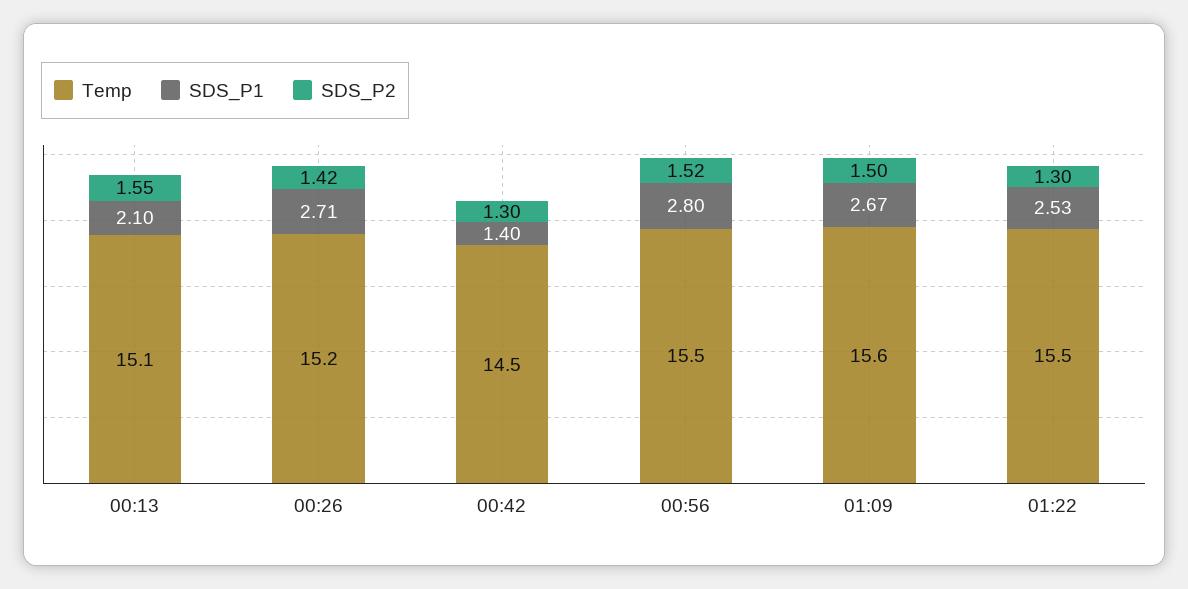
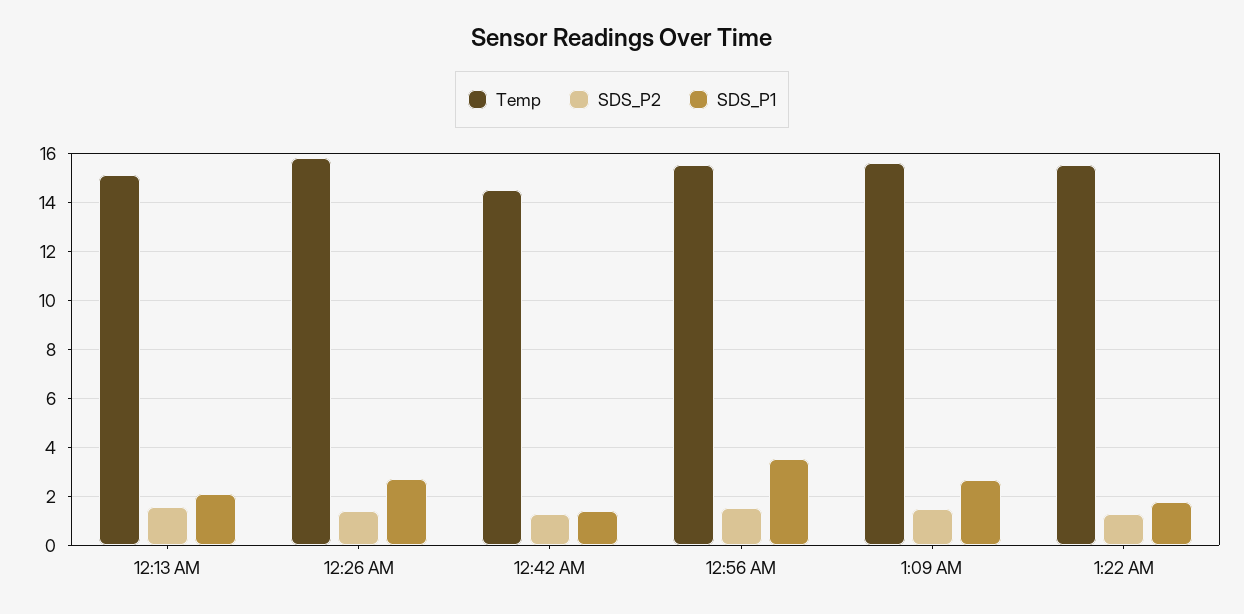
  {
    "Temp": {
      "00:13": 15.1,
-     "00:26": 15.2,
+     "00:26": 15.75,
      "00:42": 14.5,
      "00:56": 15.5,
      "01:09": 15.6,
      "01:22": 15.5
    },
    "SDS_P1": {
      "00:13": 2.1,
      "00:26": 2.71,
      "00:42": 1.4,
-     "00:56": 2.8,
+     "00:56": 3.5,
      "01:09": 2.67,
-     "01:22": 2.53
+     "01:22": 1.75
    },
    "SDS_P2": {
      "00:13": 1.55,
      "00:26": 1.42,
      "00:42": 1.3,
      "00:56": 1.52,
      "01:09": 1.5,
      "01:22": 1.3
    }
  }

